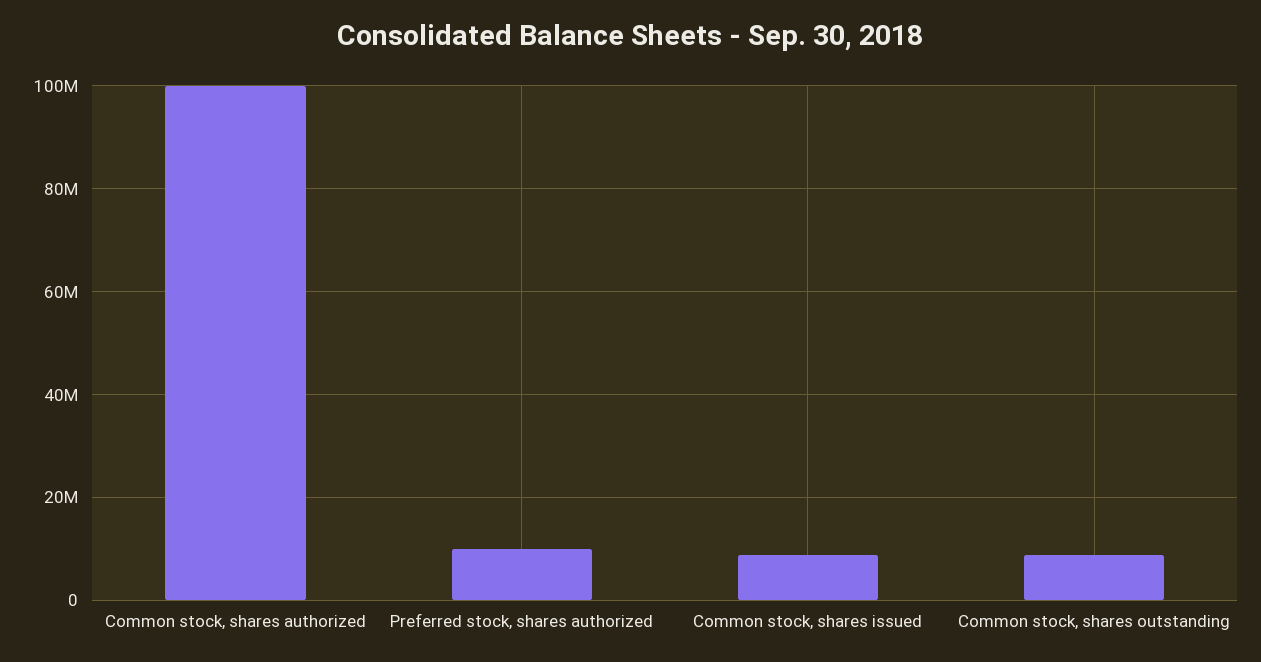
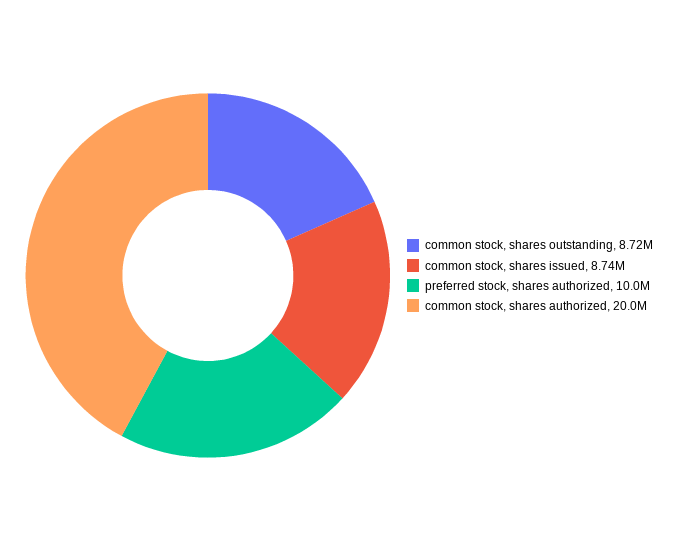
  {
-   "Common stock, shares authorized": 100000000,
+   "Common stock, shares authorized": 20000000,
    "Preferred stock, shares authorized": 10000000,
    "Common stock, shares issued": 8740000,
    "Common stock, shares outstanding": 8720000
  }

